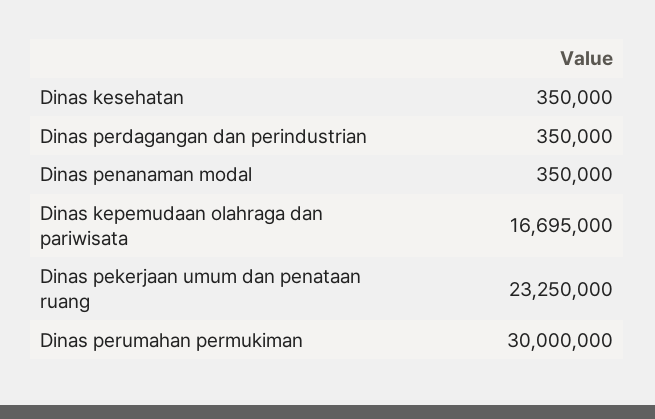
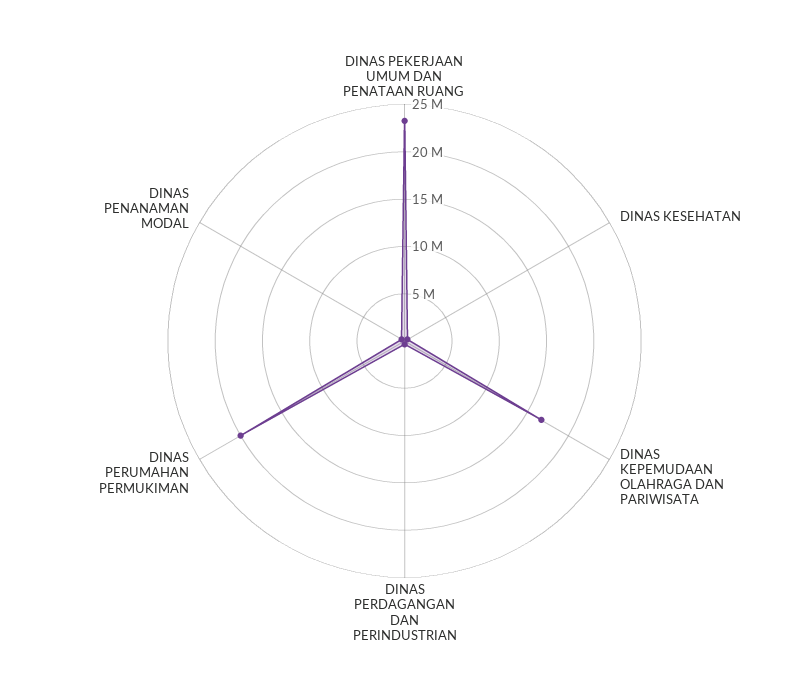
  {
    "Dinas kesehatan": 350000,
    "Dinas perdagangan dan perindustrian": 350000,
    "Dinas penanaman modal": 350000,
    "Dinas kepemudaan olahraga dan pariwisata": 16695000,
    "Dinas pekerjaan umum dan penataan ruang": 23250000,
-   "Dinas perumahan permukiman": 30000000
+   "Dinas perumahan permukiman": 20000000
  }

